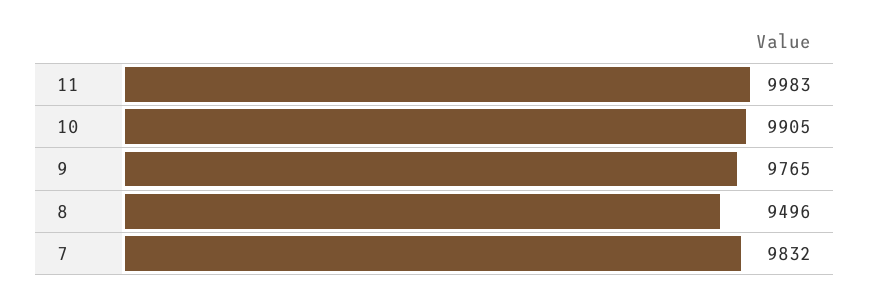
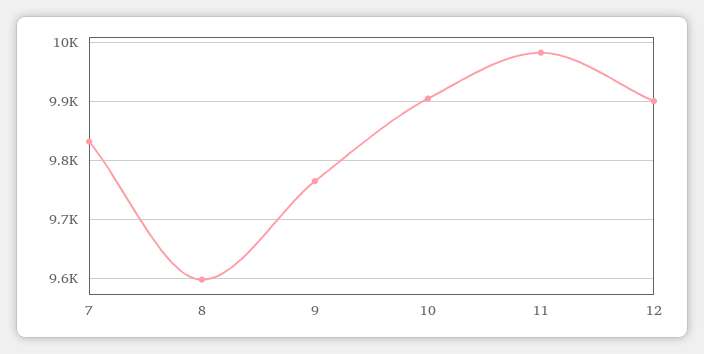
  {
    "11": 9983,
    "10": 9905,
    "9": 9765,
-   "8": 9496,
+   "8": 9600,
-   "7": 9832
+   "7": 9832,
+   "12": 9900
  }

